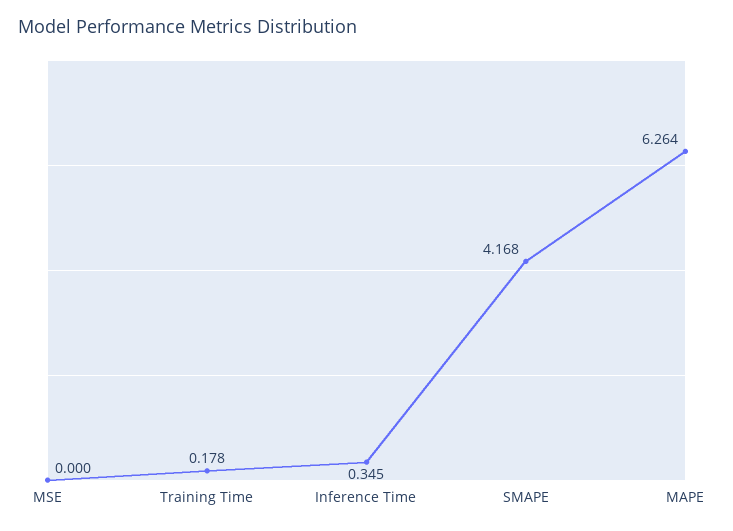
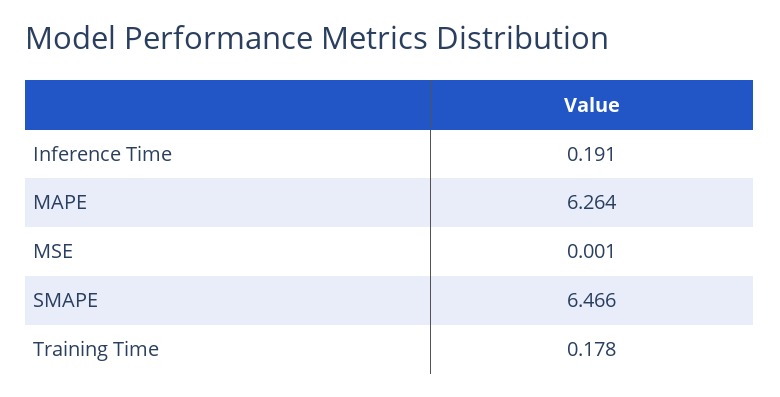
  {
-   "MSE": 0,
+   "MSE": 0.001,
    "Training Time": 0.178,
-   "Inference Time": 0.345,
+   "Inference Time": 0.191,
-   "SMAPE": 4.168,
+   "SMAPE": 6.466,
    "MAPE": 6.264
  }

